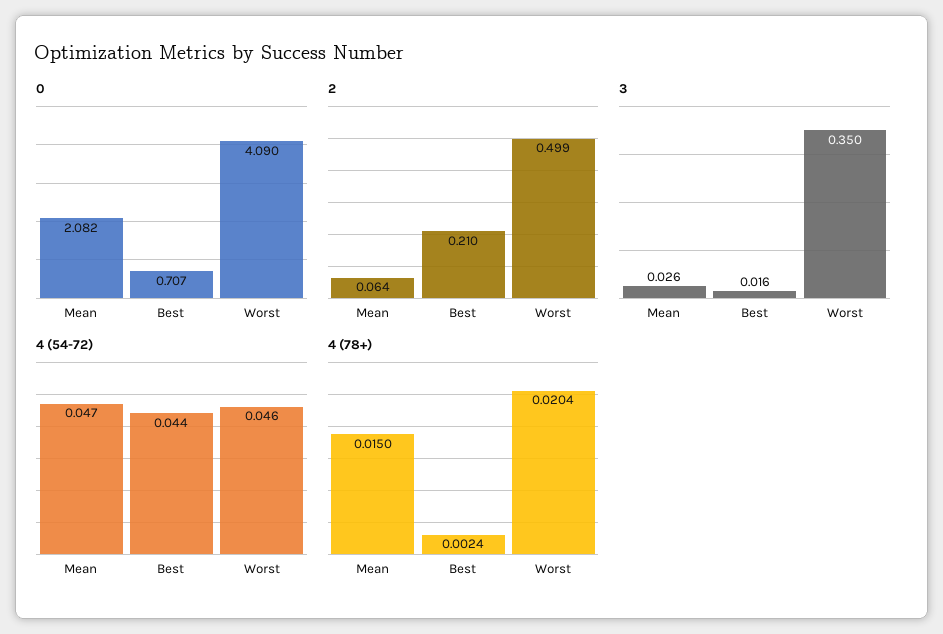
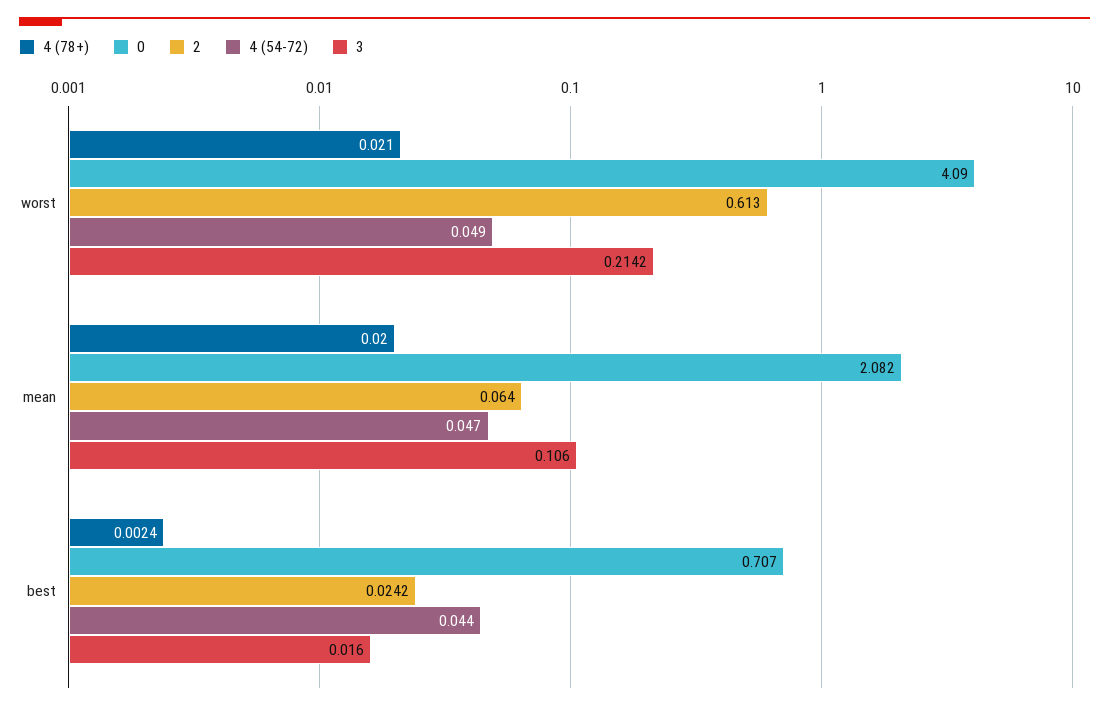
  {
    "0": {
      "Mean": 2.082,
      "Best": 0.707,
      "Worst": 4.09
    },
    "2": {
      "Mean": 0.064,
-     "Best": 0.21,
+     "Best": 0.0242,
-     "Worst": 0.499
+     "Worst": 0.613
    },
    "3": {
-     "Mean": 0.026,
+     "Mean": 0.106,
      "Best": 0.016,
-     "Worst": 0.35
+     "Worst": 0.2142
    },
    "4 (54-72)": {
      "Mean": 0.047,
      "Best": 0.044,
-     "Worst": 0.046
+     "Worst": 0.049
    },
    "4 (78+)": {
-     "Mean": 0.015,
+     "Mean": 0.02,
      "Best": 0.0024,
-     "Worst": 0.0204
+     "Worst": 0.021
    }
  }

